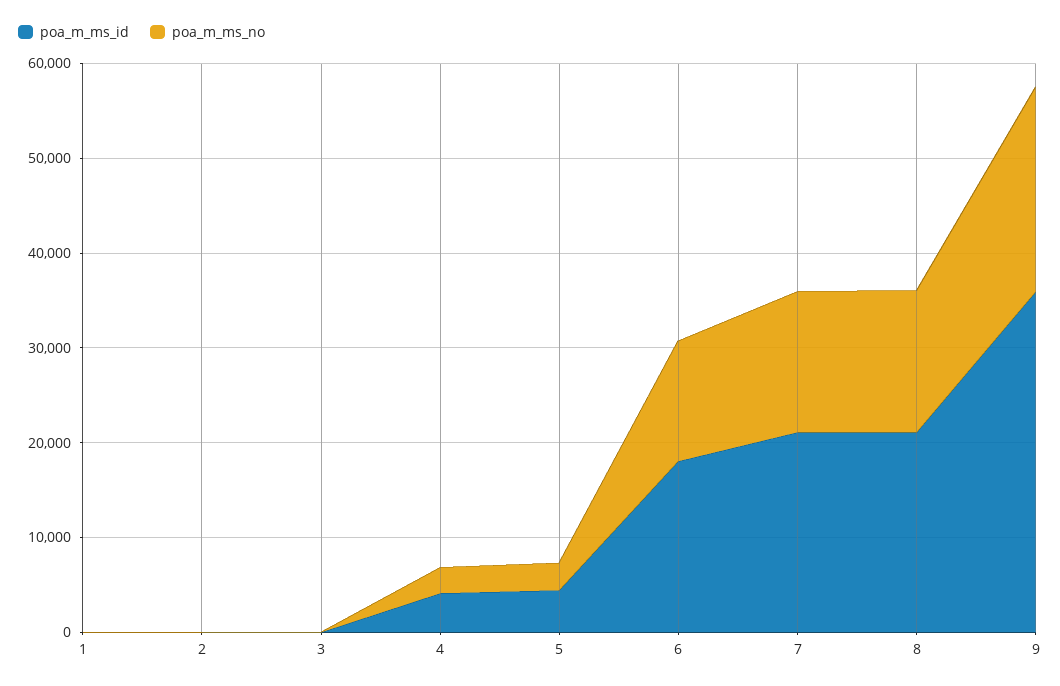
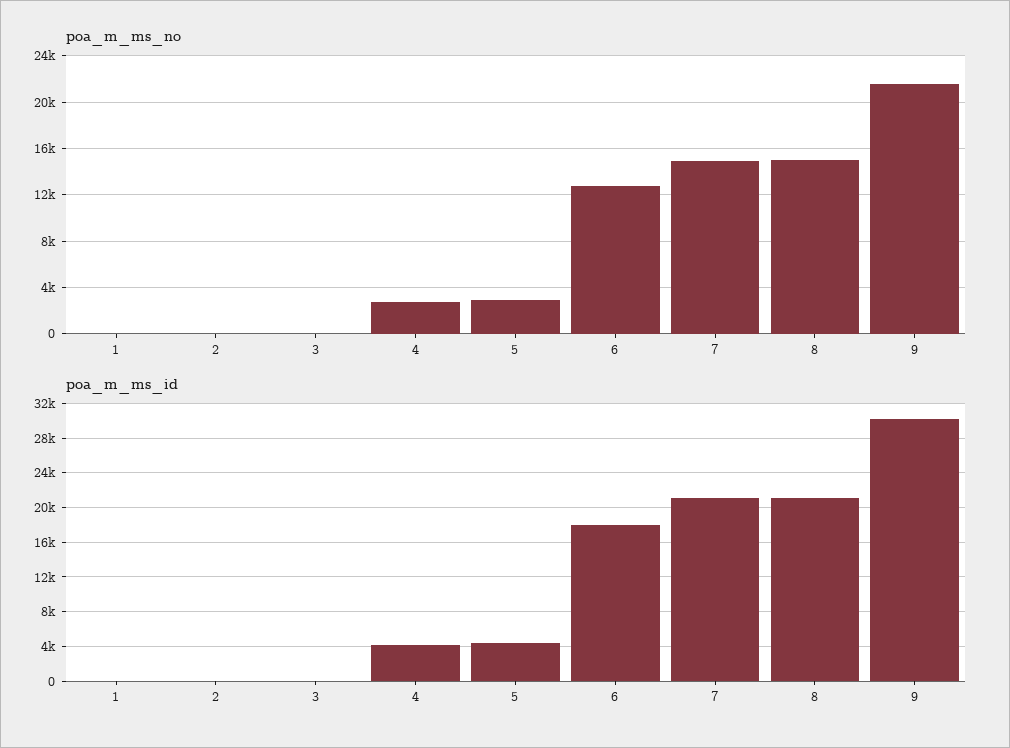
  {
    "poa_m_ms_id": {
      "1": 0,
      "2": 0,
      "3": 0,
      "4": 4000,
      "5": 4000,
      "6": 18000,
      "7": 21000,
      "8": 21000,
-     "9": 36000
+     "9": 30000
    },
    "poa_m_ms_no": {
      "1": 0,
      "2": 0,
      "3": 0,
      "4": 3000,
      "5": 3000,
      "6": 13000,
      "7": 15000,
      "8": 15000,
      "9": 22000
    }
  }

